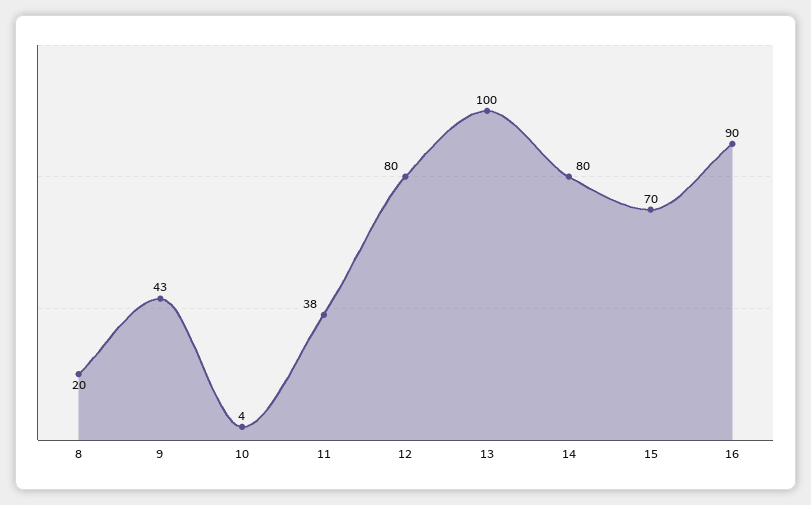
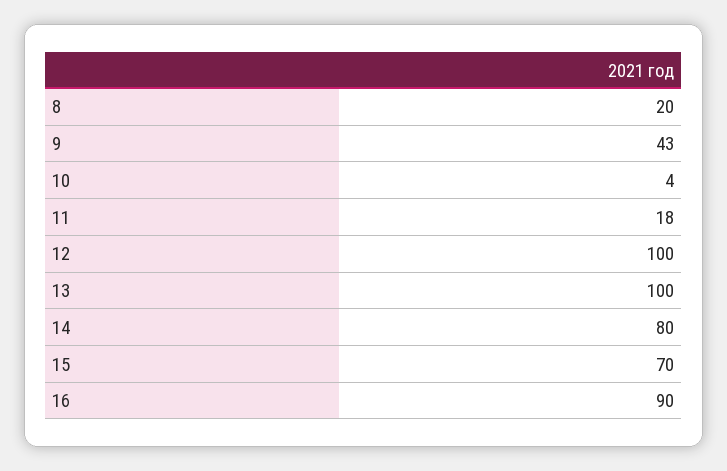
  {
    "8": 20,
    "9": 43,
    "10": 4,
-   "11": 38,
+   "11": 18,
-   "12": 80,
+   "12": 100,
    "13": 100,
    "14": 80,
    "15": 70,
    "16": 90
  }

